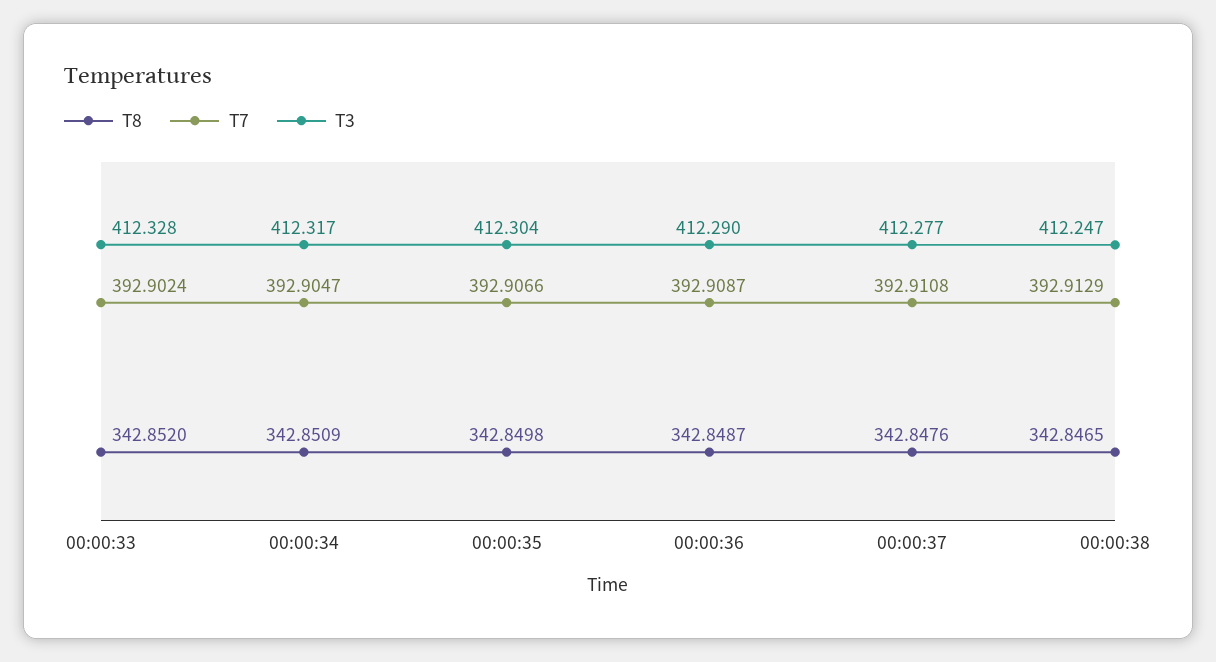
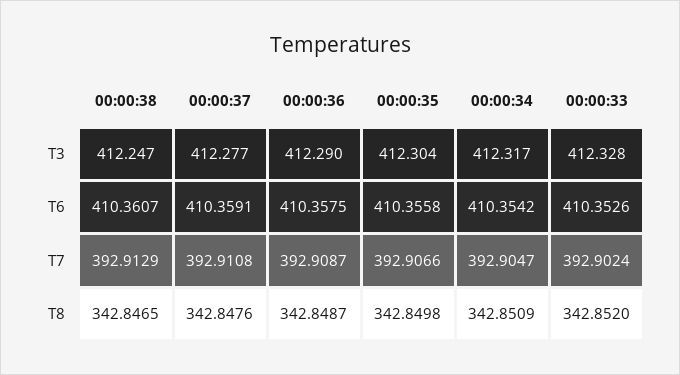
  {
    "T8": {
      "00:00:33": 342.852,
      "00:00:34": 342.8509,
      "00:00:35": 342.8498,
      "00:00:36": 342.8487,
      "00:00:37": 342.8476,
      "00:00:38": 342.8465
    },
    "T7": {
      "00:00:33": 392.9024,
      "00:00:34": 392.9047,
      "00:00:35": 392.9066,
      "00:00:36": 392.9087,
      "00:00:37": 392.9108,
      "00:00:38": 392.9129
    },
    "T3": {
      "00:00:33": 412.328,
      "00:00:34": 412.317,
      "00:00:35": 412.304,
      "00:00:36": 412.29,
      "00:00:37": 412.277,
      "00:00:38": 412.247
-   }
+   },
+   "T6": {
+     "00:00:38": 410.3607,
+     "00:00:37": 410.3591,
+     "00:00:36": 410.3575,
+     "00:00:35": 410.3558,
+     "00:00:34": 410.3542,
+     "00:00:33": 410.3526
+   }
  }

